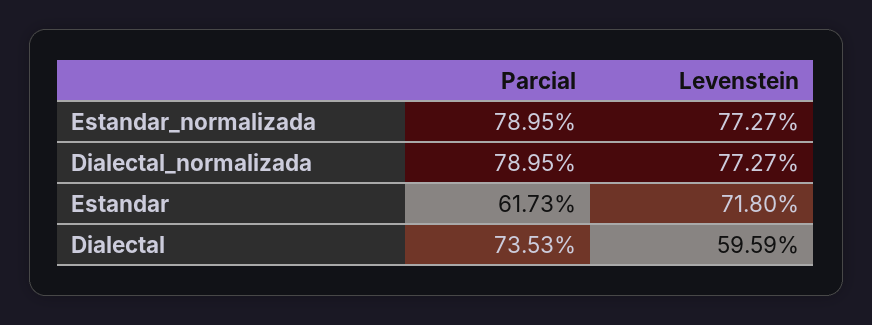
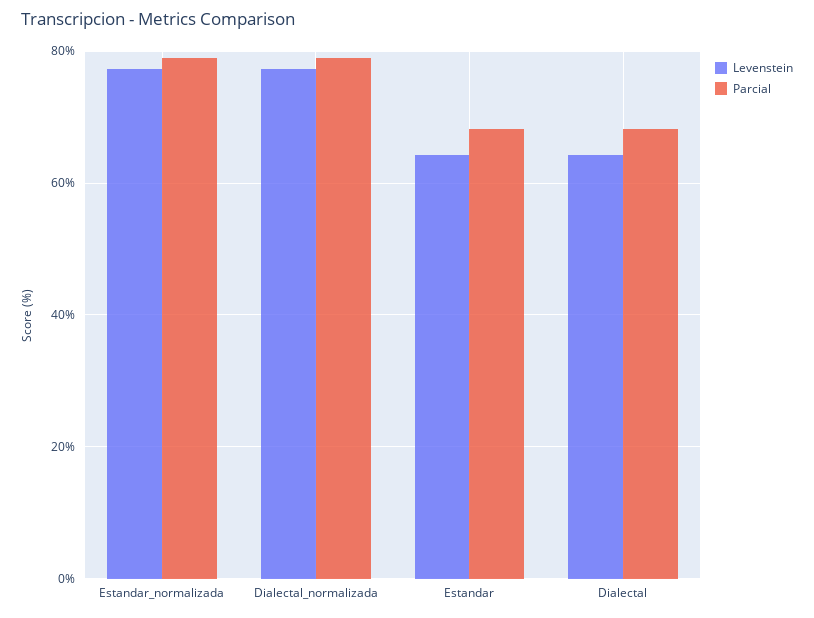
  {
    "Parcial": {
      "Estandar_normalizada": 78.95,
      "Dialectal_normalizada": 78.95,
-     "Estandar": 61.73,
+     "Estandar": 68,
-     "Dialectal": 73.53
+     "Dialectal": 68
    },
    "Levenstein": {
      "Estandar_normalizada": 77.27,
      "Dialectal_normalizada": 77.27,
-     "Estandar": 71.8,
+     "Estandar": 64,
-     "Dialectal": 59.59
+     "Dialectal": 64
    }
  }

